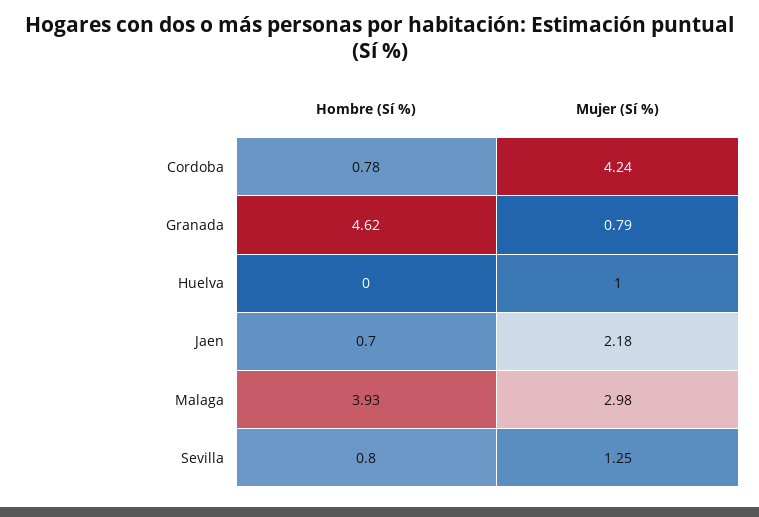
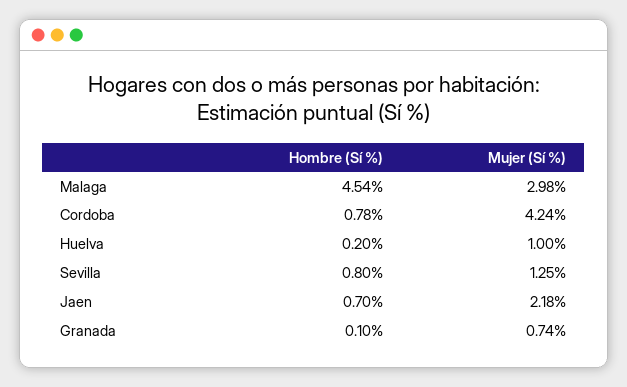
  {
    "Hombre (Sí %)": {
      "Cordoba": 0.78,
-     "Granada": 4.62,
+     "Granada": 0.1,
-     "Huelva": 0,
+     "Huelva": 0.2,
      "Jaen": 0.7,
-     "Malaga": 3.93,
+     "Malaga": 4.54,
      "Sevilla": 0.8
    },
    "Mujer (Sí %)": {
      "Cordoba": 4.24,
-     "Granada": 0.79,
+     "Granada": 0.74,
      "Huelva": 1,
      "Jaen": 2.18,
      "Malaga": 2.98,
      "Sevilla": 1.25
    }
  }

